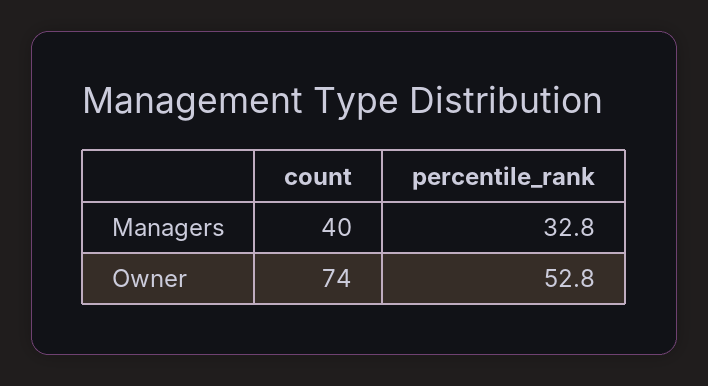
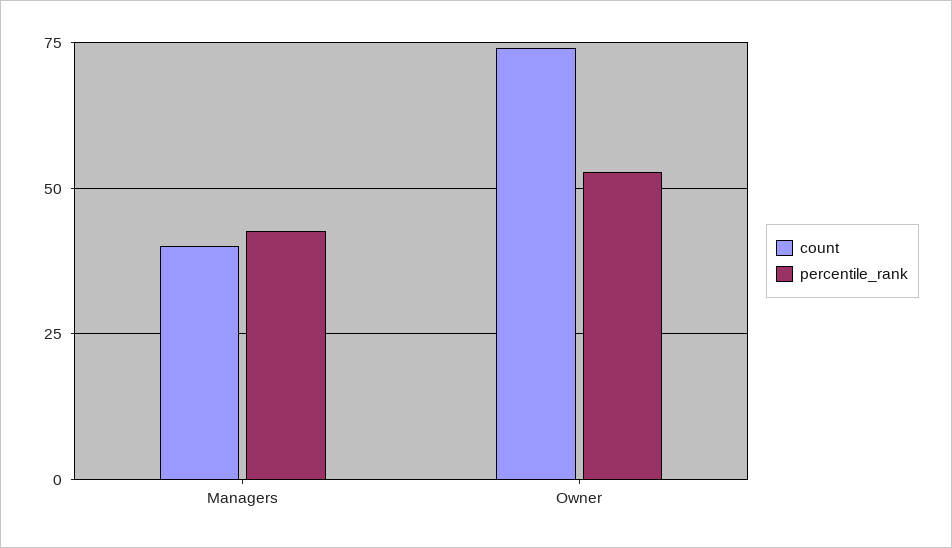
  {
    "count": {
      "Managers": 40,
      "Owner": 74
    },
    "percentile_rank": {
-     "Managers": 32.8,
+     "Managers": 42.5,
      "Owner": 52.8
    }
  }

